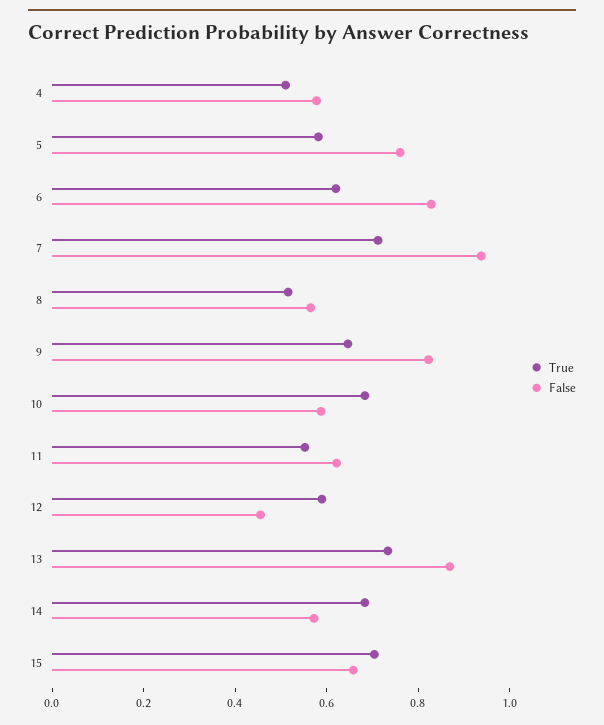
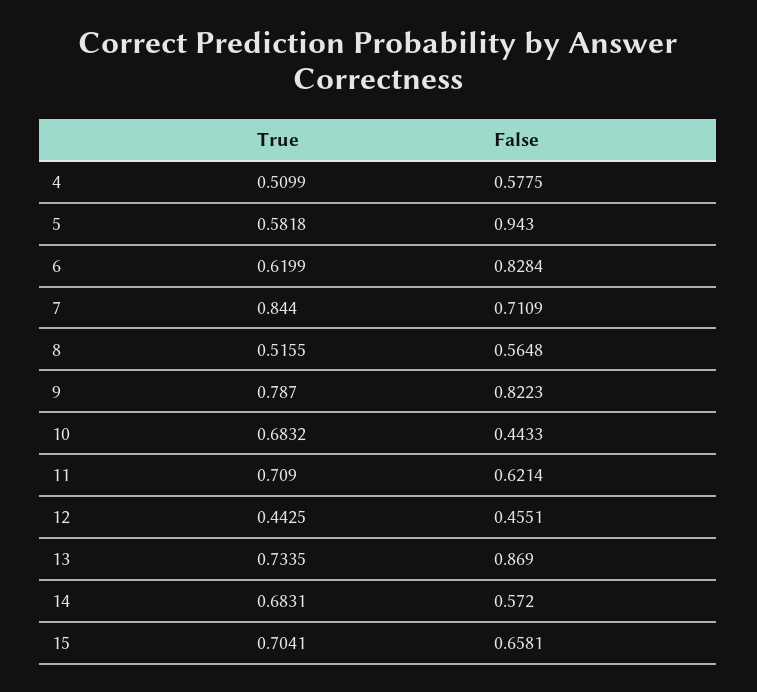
  {
    "True": {
      "4": 0.5099,
      "5": 0.5818,
      "6": 0.6199,
-     "7": 0.7,
+     "7": 0.844,
      "8": 0.5155,
-     "9": 0.65,
+     "9": 0.787,
      "10": 0.6832,
-     "11": 0.55,
+     "11": 0.709,
-     "12": 0.6,
+     "12": 0.4425,
      "13": 0.7335,
      "14": 0.6831,
      "15": 0.7041
    },
    "False": {
      "4": 0.5775,
-     "5": 0.75,
+     "5": 0.943,
      "6": 0.8284,
-     "7": 0.95,
+     "7": 0.7109,
      "8": 0.5648,
      "9": 0.8223,
-     "10": 0.6,
+     "10": 0.4433,
      "11": 0.6214,
      "12": 0.4551,
      "13": 0.869,
      "14": 0.572,
      "15": 0.6581
    }
  }

